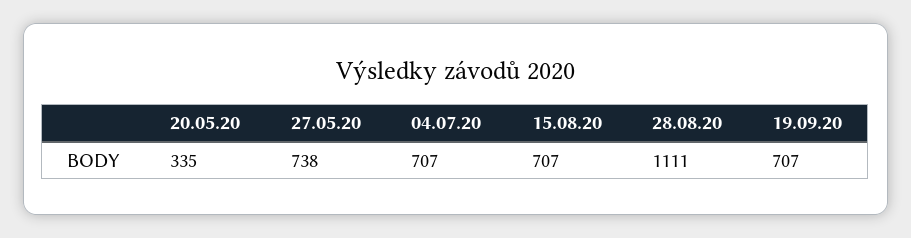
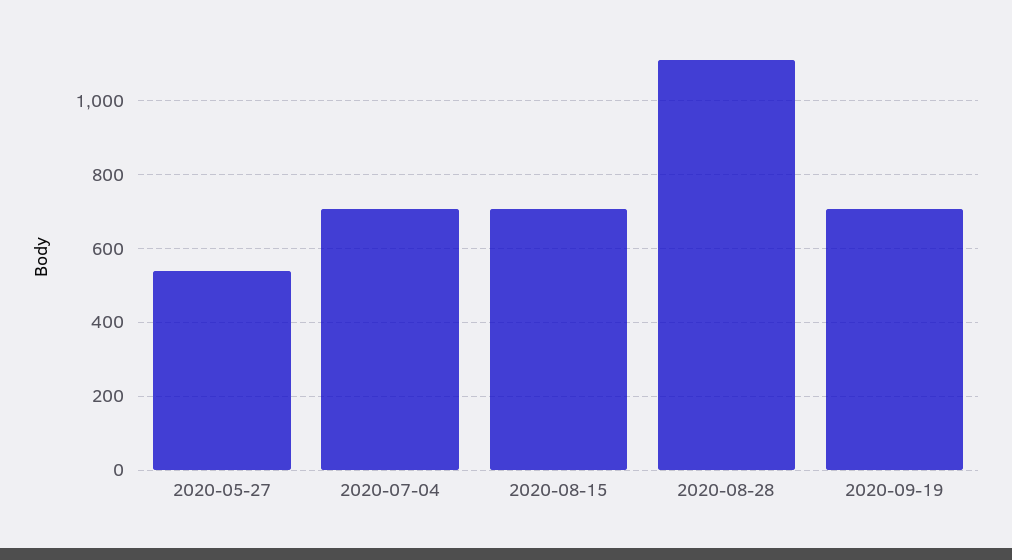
  {
-   "20.05.20": 335,
-   "27.05.20": 738,
+   "27.05.20": 540,
    "04.07.20": 707,
    "15.08.20": 707,
    "28.08.20": 1111,
    "19.09.20": 707
  }

